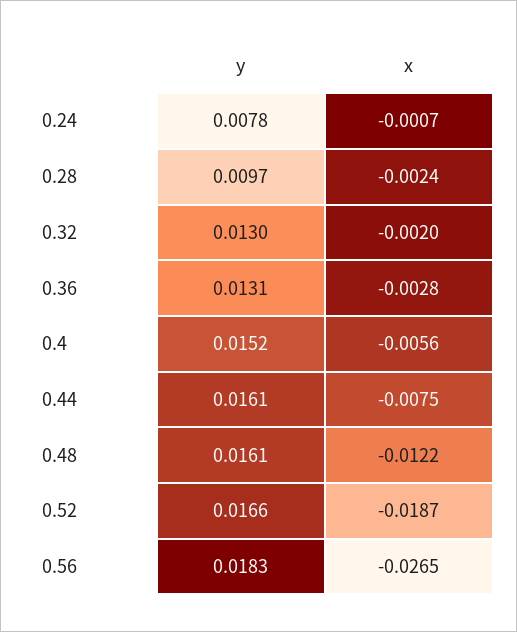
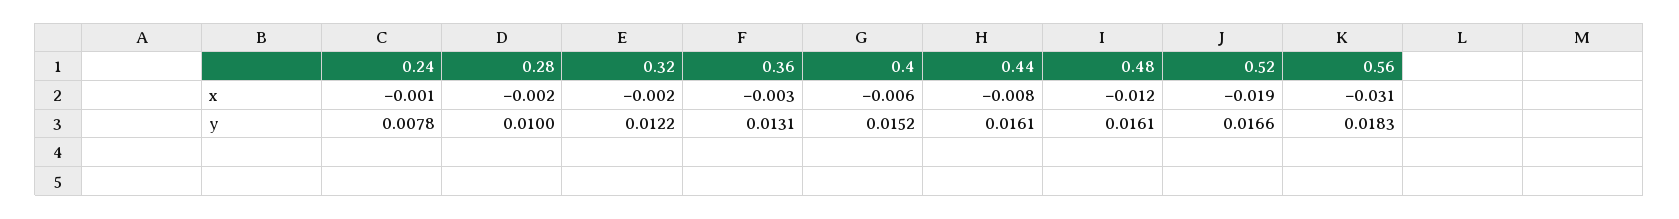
  {
    "y": {
      "0.24": 0.0078,
-     "0.28": 0.0097,
+     "0.28": 0.01,
-     "0.32": 0.013,
+     "0.32": 0.0122,
      "0.36": 0.0131,
      "0.4": 0.0152,
      "0.44": 0.0161,
      "0.48": 0.0161,
      "0.52": 0.0166,
      "0.56": 0.0183
    },
    "x": {
      "0.24": -0.0007,
      "0.28": -0.0024,
      "0.32": -0.002,
      "0.36": -0.0028,
      "0.4": -0.0056,
      "0.44": -0.0075,
      "0.48": -0.0122,
      "0.52": -0.0187,
-     "0.56": -0.0265
+     "0.56": -0.031
    }
  }

